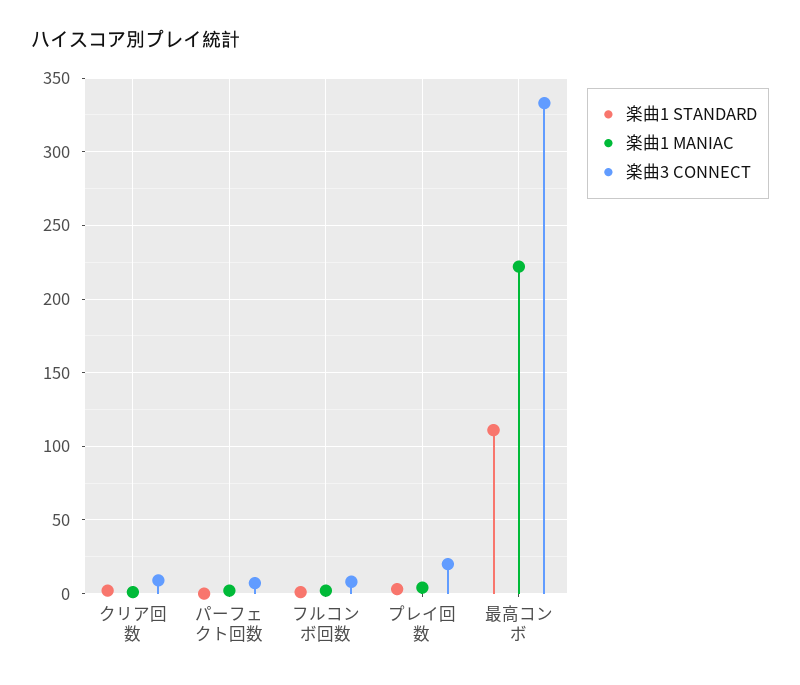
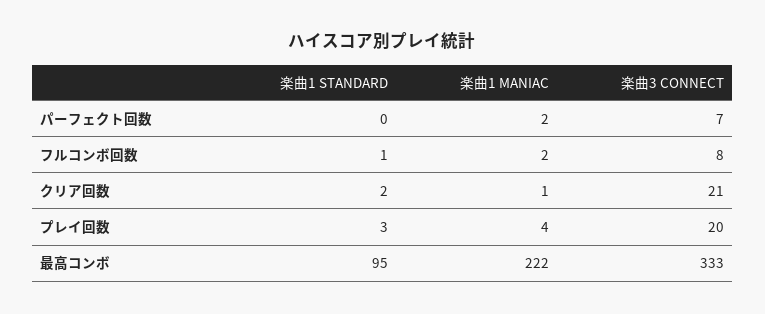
  {
    "楽曲1 STANDARD": {
      "クリア回数": 2,
      "パーフェクト回数": 0,
      "フルコンボ回数": 1,
      "プレイ回数": 3,
-     "最高コンボ": 110
+     "最高コンボ": 95
    },
    "楽曲1 MANIAC": {
      "クリア回数": 1,
      "パーフェクト回数": 2,
      "フルコンボ回数": 2,
      "プレイ回数": 4,
      "最高コンボ": 222
    },
    "楽曲3 CONNECT": {
-     "クリア回数": 10,
+     "クリア回数": 21,
      "パーフェクト回数": 7,
      "フルコンボ回数": 8,
      "プレイ回数": 20,
      "最高コンボ": 333
    }
  }

